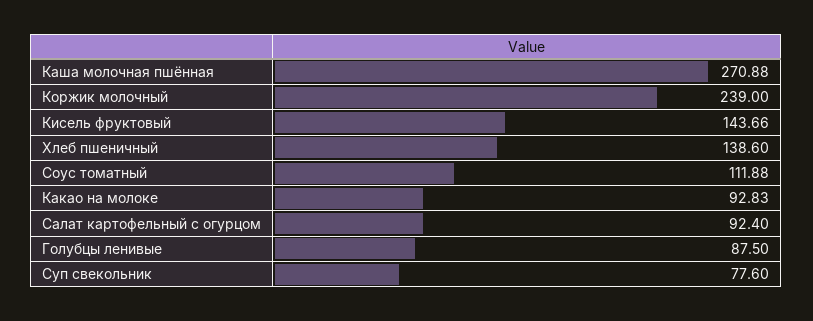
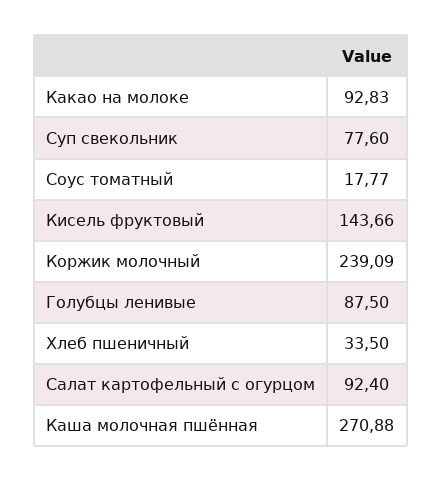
  {
    "Каша молочная пшённая": 270.88,
-   "Коржик молочный": 239,
+   "Коржик молочный": 239.09,
    "Кисель фруктовый": 143.66,
-   "Хлеб пшеничный": 138.6,
+   "Хлеб пшеничный": 33.5,
-   "Соус томатный": 111.88,
+   "Соус томатный": 17.77,
    "Какао на молоке": 92.83,
    "Салат картофельный с огурцом": 92.4,
    "Голубцы ленивые": 87.5,
    "Суп свекольник": 77.6
  }

